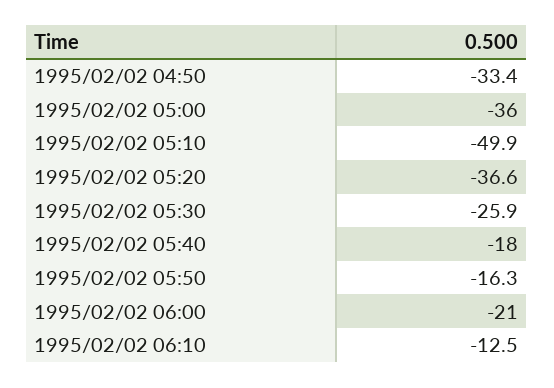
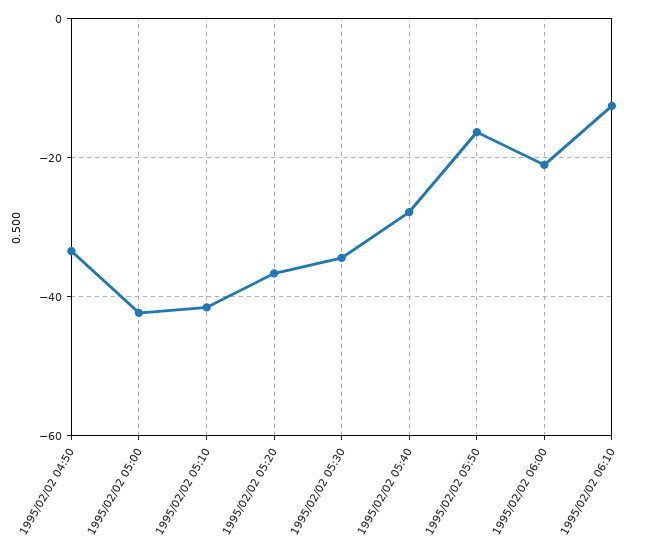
  {
    "1995/02/02 04:50": -33.4,
-   "1995/02/02 05:00": -36,
+   "1995/02/02 05:00": -42,
-   "1995/02/02 05:10": -49.9,
+   "1995/02/02 05:10": -42,
    "1995/02/02 05:20": -36.6,
-   "1995/02/02 05:30": -25.9,
+   "1995/02/02 05:30": -34,
-   "1995/02/02 05:40": -18,
+   "1995/02/02 05:40": -28,
    "1995/02/02 05:50": -16.3,
    "1995/02/02 06:00": -21,
    "1995/02/02 06:10": -12.5
  }

